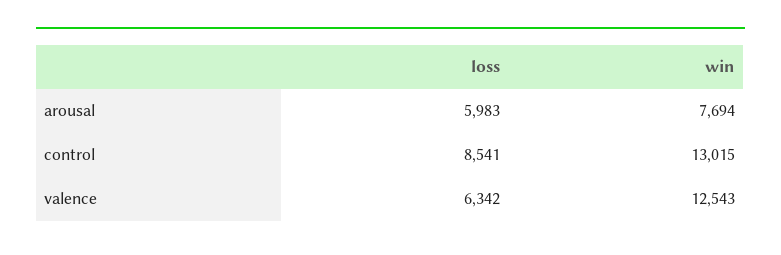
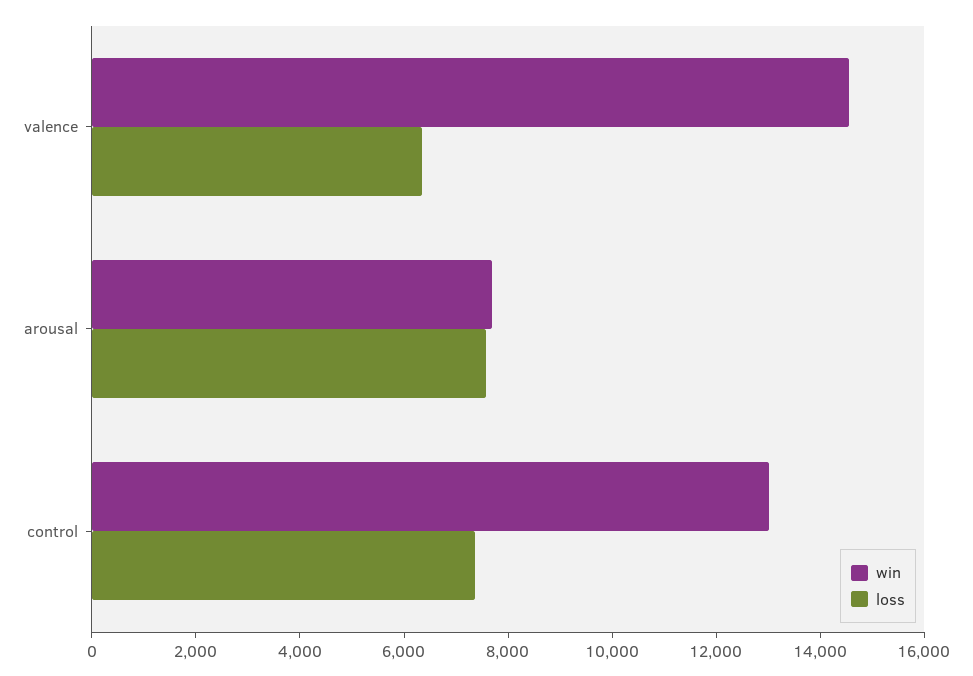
  {
    "loss": {
-     "arousal": 5983,
+     "arousal": 7500,
-     "control": 8541,
+     "control": 7500,
      "valence": 6342
    },
    "win": {
      "arousal": 7694,
      "control": 13015,
-     "valence": 12543
+     "valence": 14500
    }
  }

